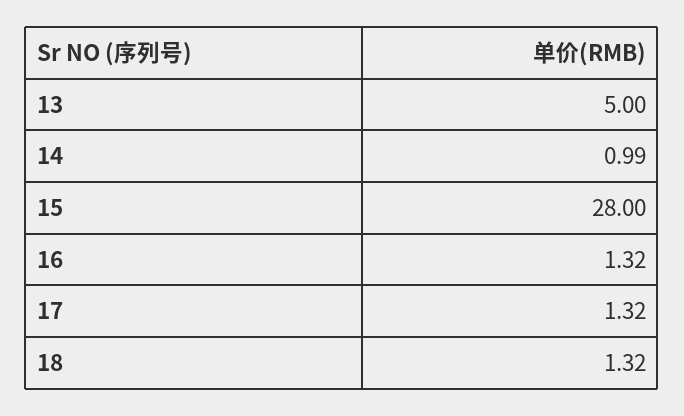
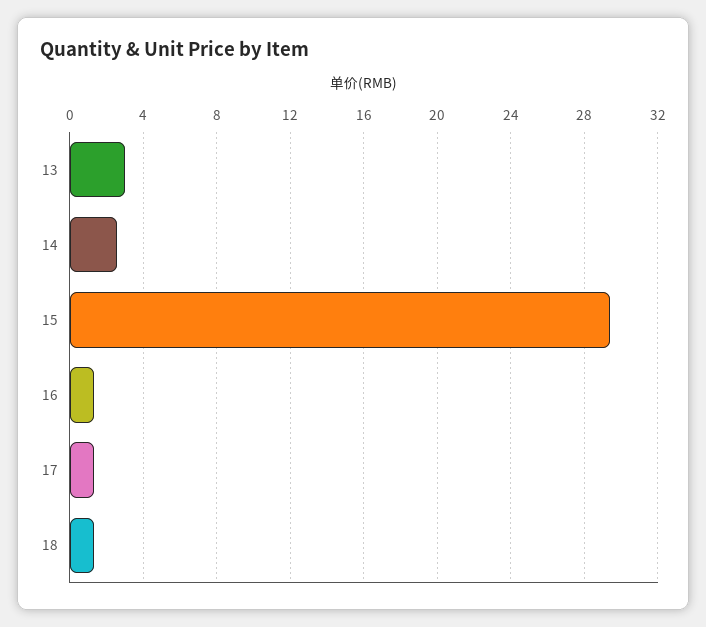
  {
-   "13": 5,
+   "13": 3,
-   "14": 0.99,
+   "14": 2.5,
-   "15": 28,
+   "15": 29.5,
    "16": 1.32,
    "17": 1.32,
    "18": 1.32
  }

